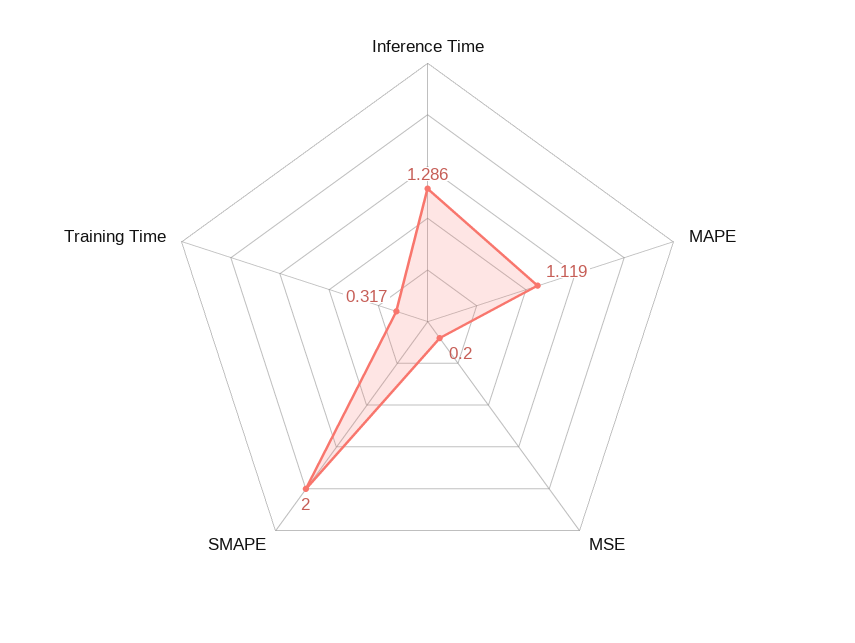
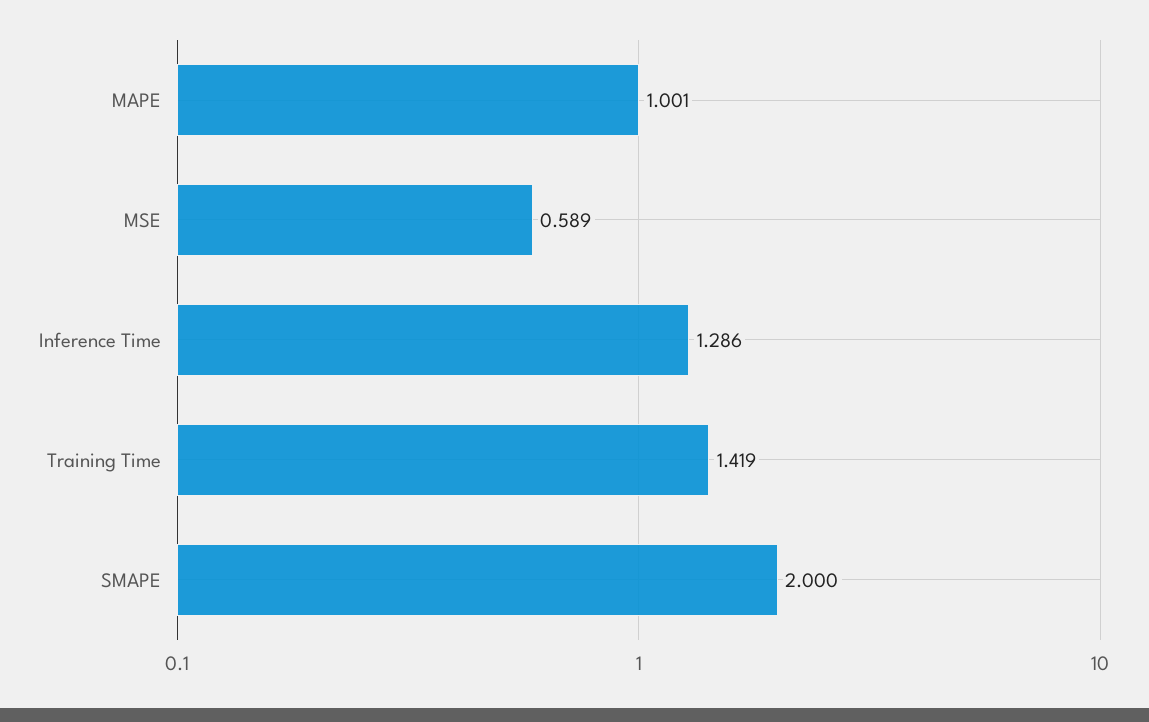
  {
    "Inference Time": 1.286,
-   "MAPE": 1.119,
+   "MAPE": 1.001,
-   "MSE": 0.2,
+   "MSE": 0.589,
    "SMAPE": 2,
-   "Training Time": 0.317
+   "Training Time": 1.419
  }

